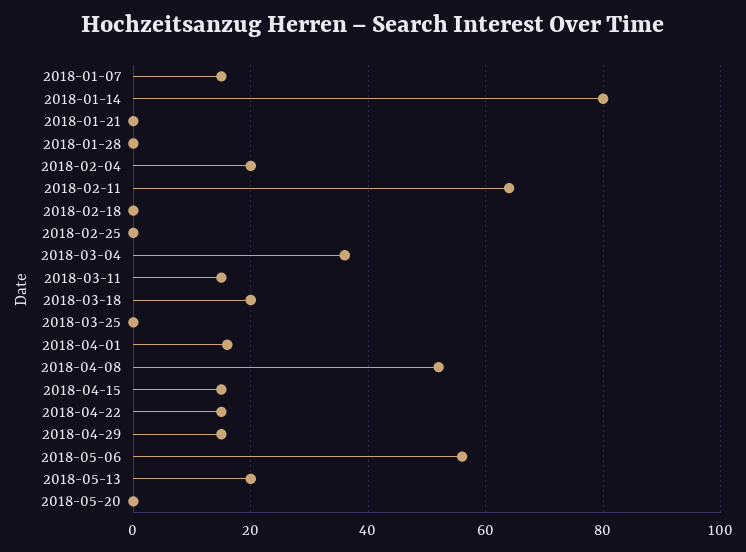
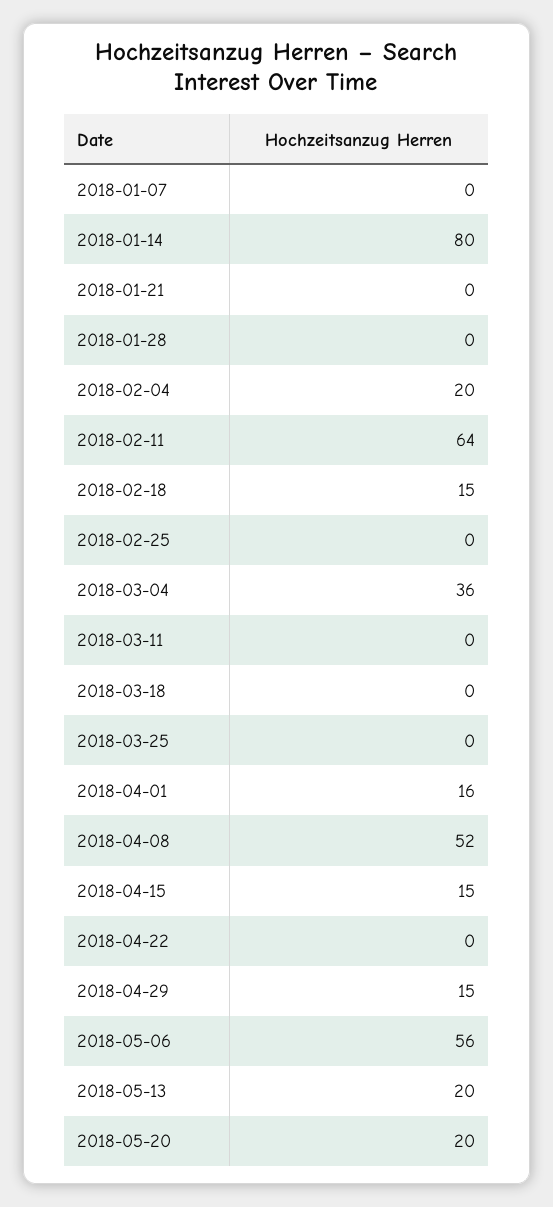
  {
-   "2018-01-07": 15,
+   "2018-01-07": 0,
    "2018-01-14": 80,
    "2018-01-21": 0,
    "2018-01-28": 0,
    "2018-02-04": 20,
    "2018-02-11": 64,
-   "2018-02-18": 0,
+   "2018-02-18": 15,
    "2018-02-25": 0,
    "2018-03-04": 36,
-   "2018-03-11": 15,
+   "2018-03-11": 0,
-   "2018-03-18": 20,
+   "2018-03-18": 0,
    "2018-03-25": 0,
    "2018-04-01": 16,
    "2018-04-08": 52,
    "2018-04-15": 15,
-   "2018-04-22": 15,
+   "2018-04-22": 0,
    "2018-04-29": 15,
    "2018-05-06": 56,
    "2018-05-13": 20,
-   "2018-05-20": 0
+   "2018-05-20": 20
  }

